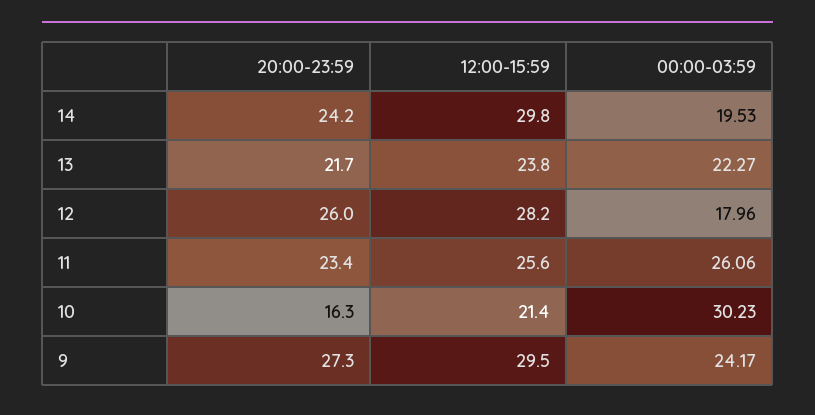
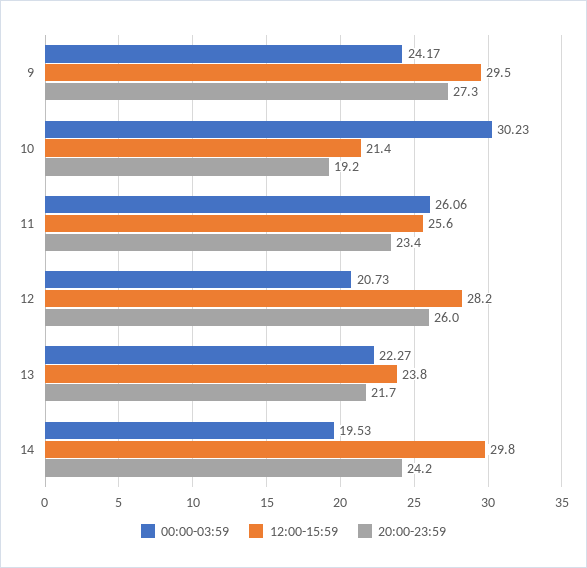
  {
    "20:00-23:59": {
      "14": 24.2,
      "13": 21.7,
      "12": 26,
      "11": 23.4,
-     "10": 16.3,
+     "10": 19.2,
      "9": 27.3
    },
    "12:00-15:59": {
      "14": 29.8,
      "13": 23.8,
      "12": 28.2,
      "11": 25.6,
      "10": 21.4,
      "9": 29.5
    },
    "00:00-03:59": {
      "14": 19.53,
      "13": 22.27,
-     "12": 17.96,
+     "12": 20.73,
      "11": 26.06,
      "10": 30.23,
      "9": 24.17
    }
  }

